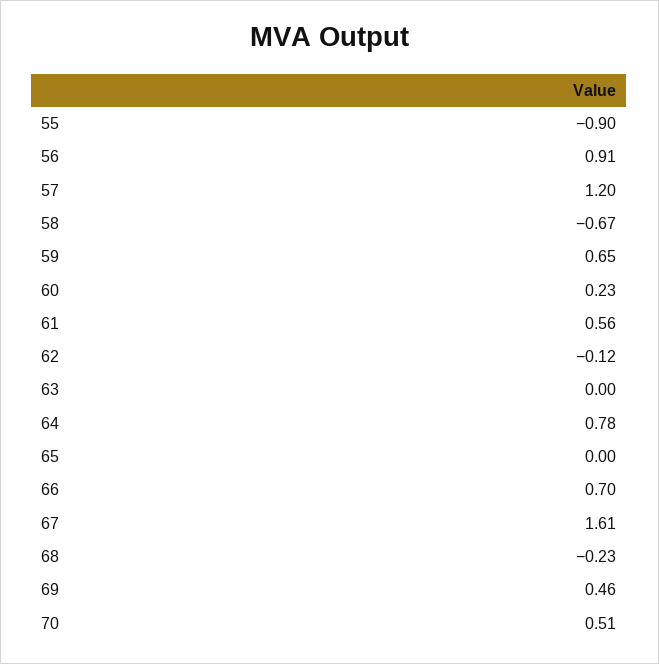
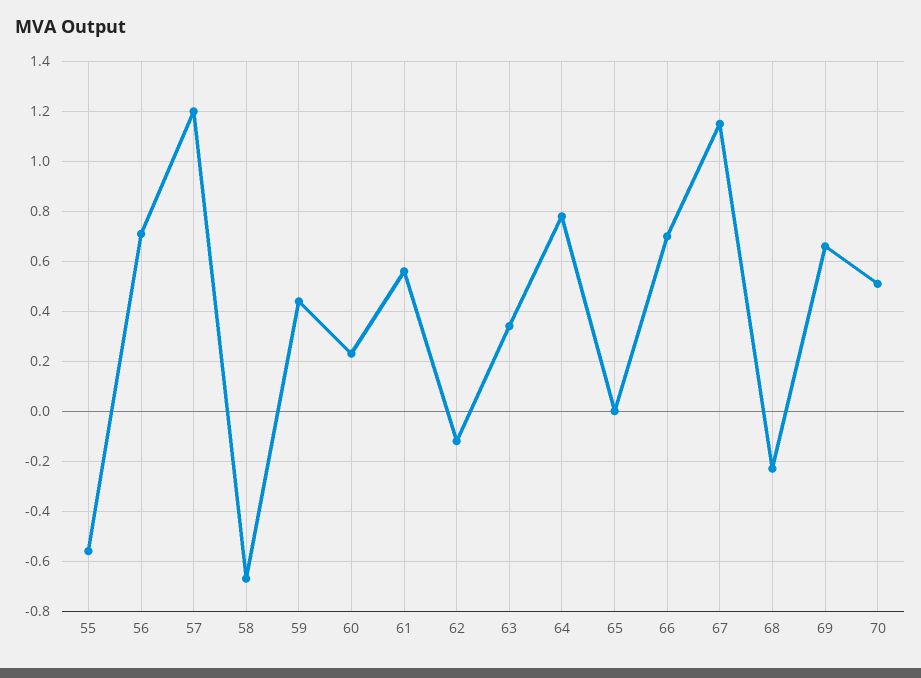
  {
-   "55": -0.9,
+   "55": -0.55,
-   "56": 0.91,
+   "56": 0.7,
    "57": 1.2,
    "58": -0.67,
-   "59": 0.65,
+   "59": 0.45,
    "60": 0.23,
    "61": 0.56,
    "62": -0.12,
-   "63": 0,
+   "63": 0.35,
    "64": 0.78,
    "65": 0,
    "66": 0.7,
-   "67": 1.61,
+   "67": 1.15,
    "68": -0.23,
-   "69": 0.46,
+   "69": 0.65,
    "70": 0.51
  }

